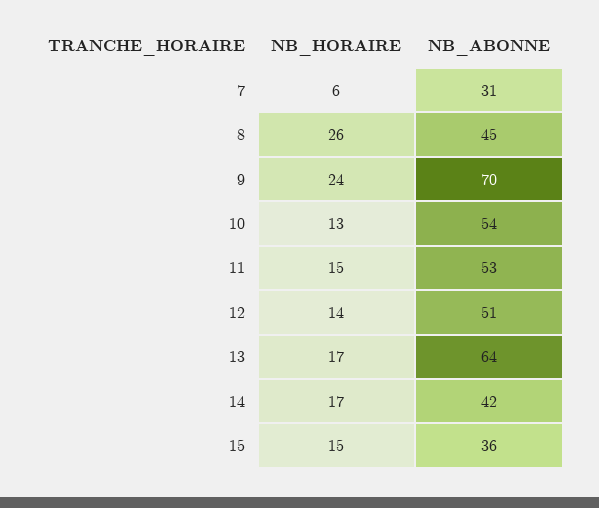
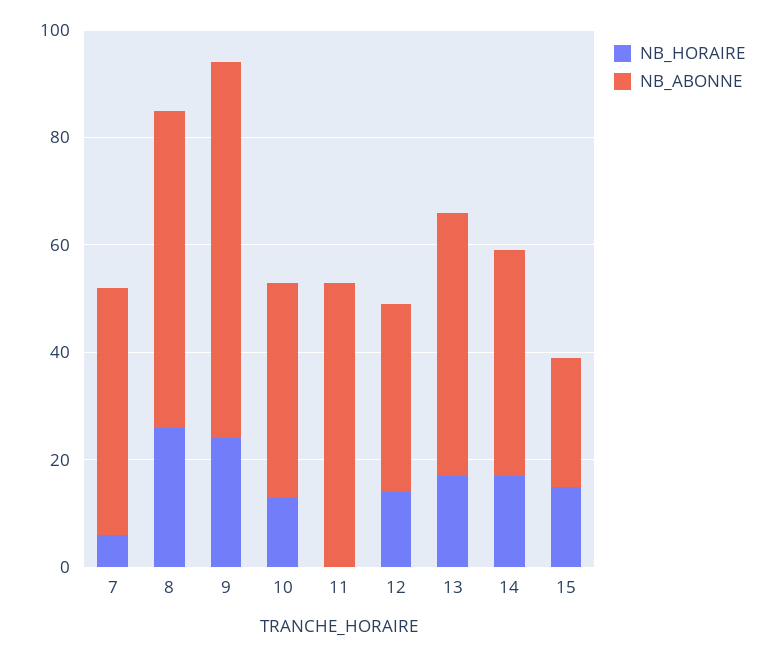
  {
    "NB_HORAIRE": {
      "7": 6,
      "8": 26,
      "9": 24,
      "10": 13,
-     "11": 15,
+     "11": 0,
      "12": 14,
      "13": 17,
      "14": 17,
      "15": 15
    },
    "NB_ABONNE": {
-     "7": 31,
+     "7": 45,
-     "8": 45,
+     "8": 60,
      "9": 70,
-     "10": 54,
+     "10": 40,
      "11": 53,
-     "12": 51,
+     "12": 35,
-     "13": 64,
+     "13": 50,
      "14": 42,
-     "15": 36
+     "15": 25
    }
  }

